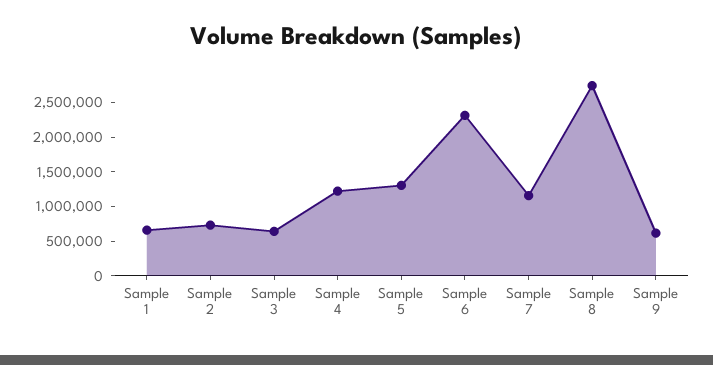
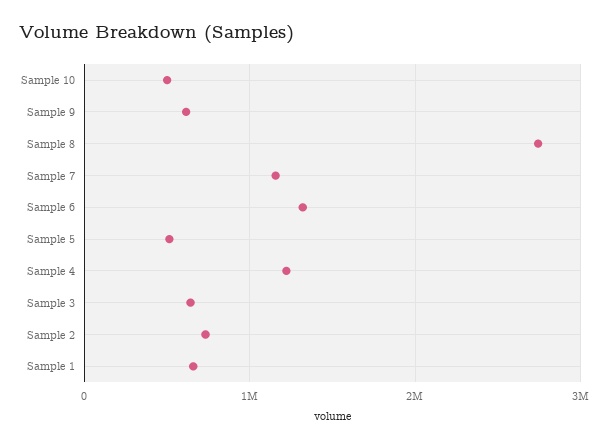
  {
    "Sample 1": 700000,
    "Sample 2": 700000,
    "Sample 3": 600000,
    "Sample 4": 1200000,
-   "Sample 5": 1250000,
+   "Sample 5": 500000,
-   "Sample 6": 2250000,
+   "Sample 6": 1300000,
    "Sample 7": 1200000,
    "Sample 8": 2700000,
-   "Sample 9": 600000
+   "Sample 9": 600000,
+   "Sample 10": 500000
  }

